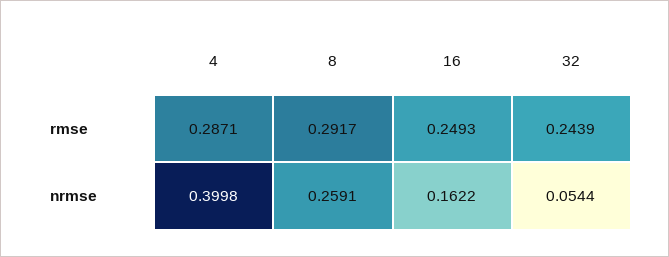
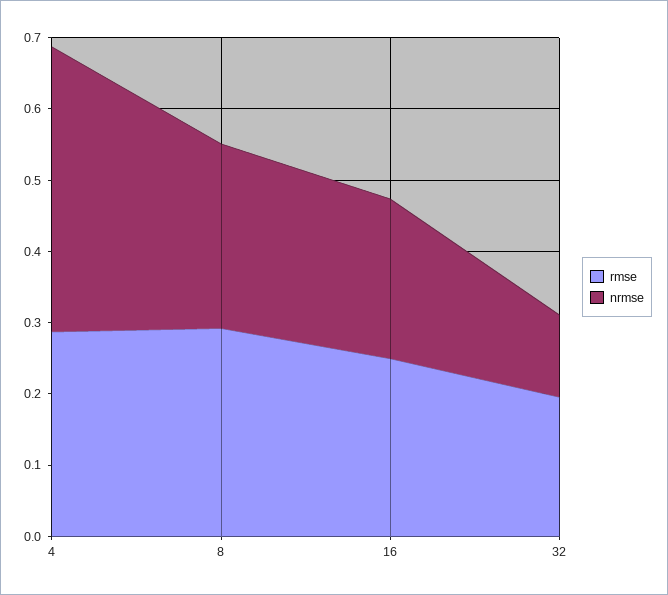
  {
    "rmse": {
      "4": 0.2871,
      "8": 0.2917,
      "16": 0.2493,
-     "32": 0.2439
+     "32": 0.2
    },
    "nrmse": {
      "4": 0.3998,
      "8": 0.2591,
-     "16": 0.1622,
+     "16": 0.22,
-     "32": 0.0544
+     "32": 0.12
    }
  }

